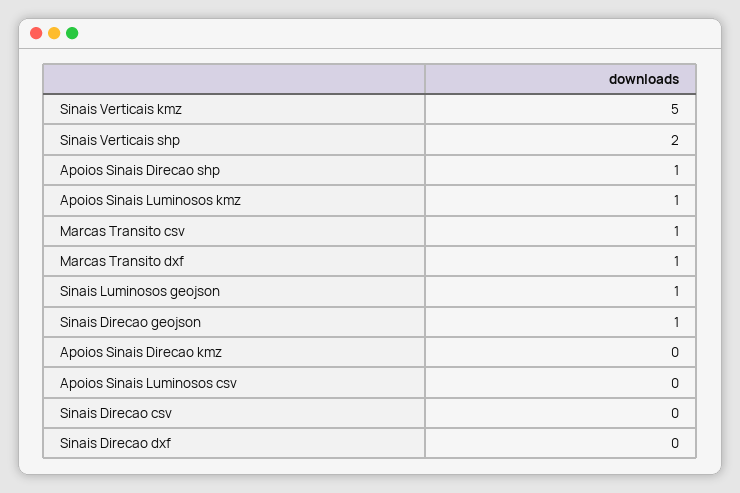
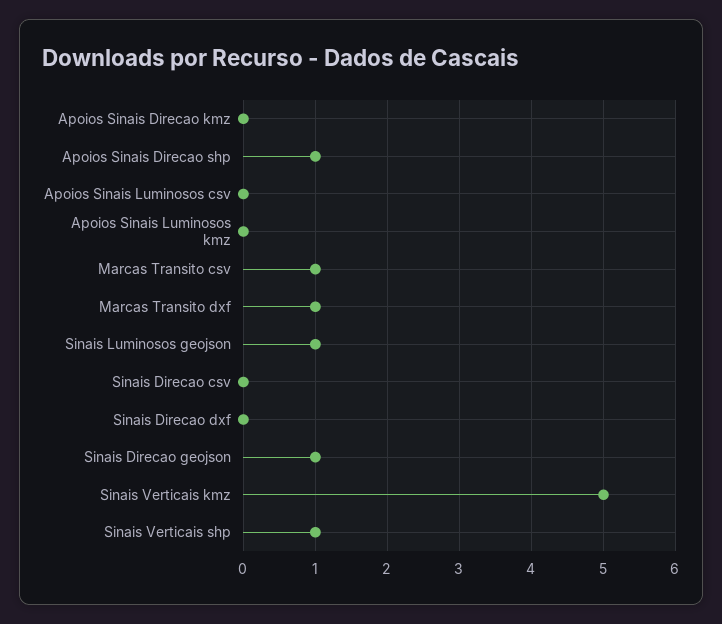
  {
    "Sinais Verticais kmz": 5,
-   "Sinais Verticais shp": 2,
+   "Sinais Verticais shp": 1,
    "Apoios Sinais Direcao shp": 1,
-   "Apoios Sinais Luminosos kmz": 1,
+   "Apoios Sinais Luminosos kmz": 0,
    "Marcas Transito csv": 1,
    "Marcas Transito dxf": 1,
    "Sinais Luminosos geojson": 1,
    "Sinais Direcao geojson": 1,
    "Apoios Sinais Direcao kmz": 0,
    "Apoios Sinais Luminosos csv": 0,
    "Sinais Direcao csv": 0,
    "Sinais Direcao dxf": 0
  }

